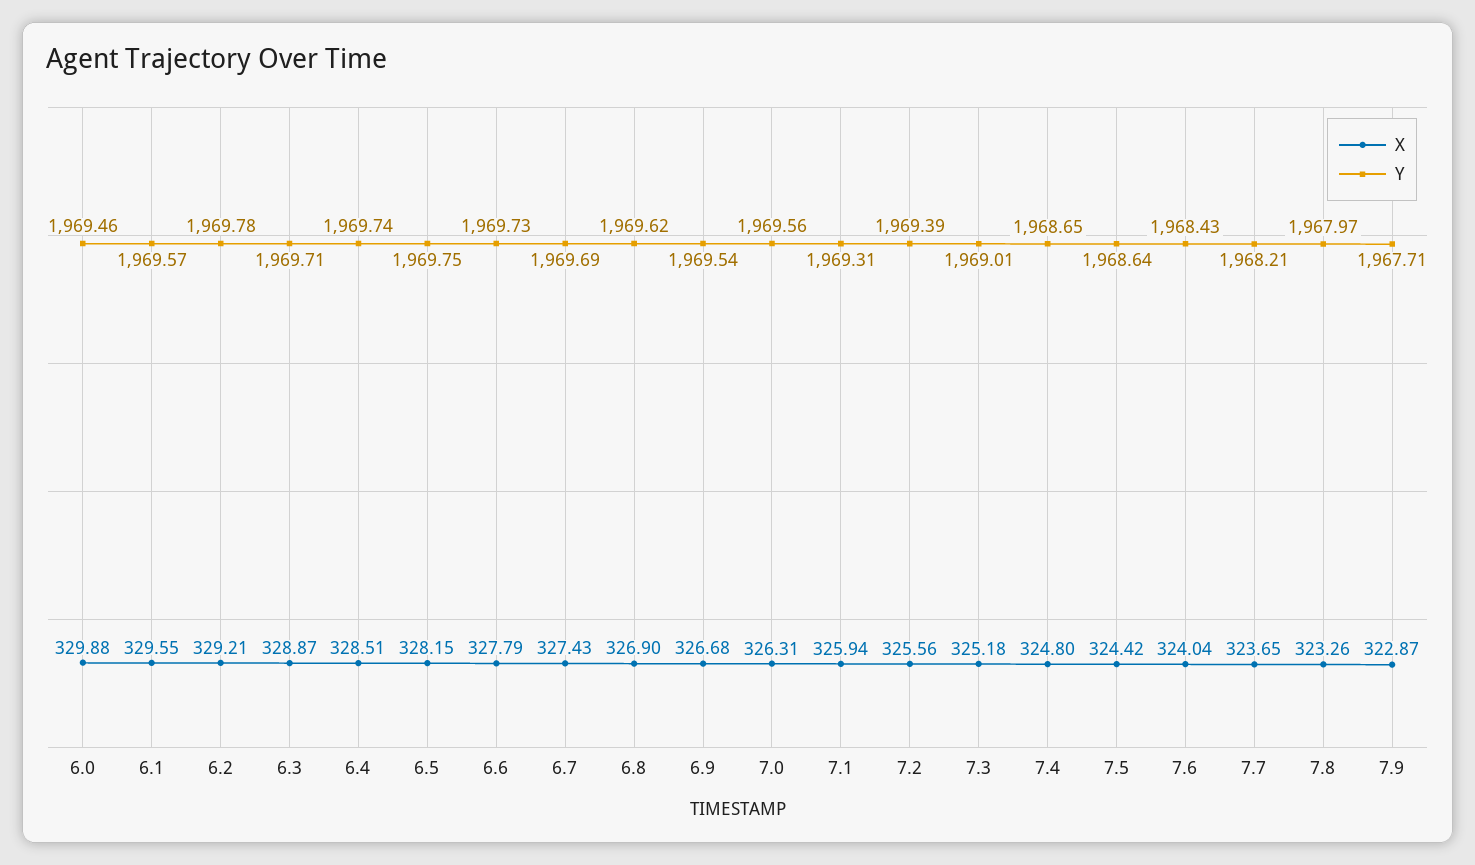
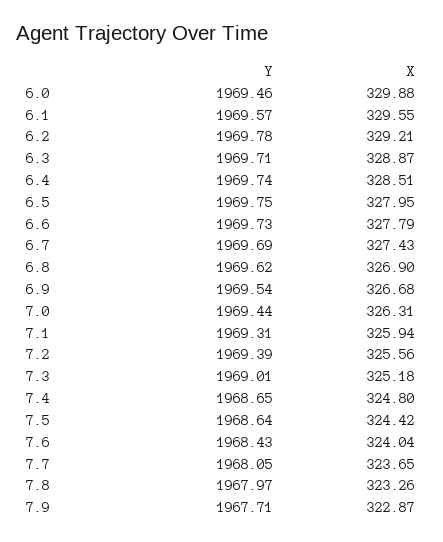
  {
    "X": {
      "6.0": 329.88,
      "6.1": 329.55,
      "6.2": 329.21,
      "6.3": 328.87,
      "6.4": 328.51,
-     "6.5": 328.15,
+     "6.5": 327.95,
      "6.6": 327.79,
      "6.7": 327.43,
      "6.8": 326.9,
      "6.9": 326.68,
      "7.0": 326.31,
      "7.1": 325.94,
      "7.2": 325.56,
      "7.3": 325.18,
      "7.4": 324.8,
      "7.5": 324.42,
      "7.6": 324.04,
      "7.7": 323.65,
      "7.8": 323.26,
      "7.9": 322.87
    },
    "Y": {
      "6.0": 1969.46,
      "6.1": 1969.57,
      "6.2": 1969.78,
      "6.3": 1969.71,
      "6.4": 1969.74,
      "6.5": 1969.75,
      "6.6": 1969.73,
      "6.7": 1969.69,
      "6.8": 1969.62,
      "6.9": 1969.54,
-     "7.0": 1969.56,
+     "7.0": 1969.44,
      "7.1": 1969.31,
      "7.2": 1969.39,
      "7.3": 1969.01,
      "7.4": 1968.65,
      "7.5": 1968.64,
      "7.6": 1968.43,
-     "7.7": 1968.21,
+     "7.7": 1968.05,
      "7.8": 1967.97,
      "7.9": 1967.71
    }
  }

